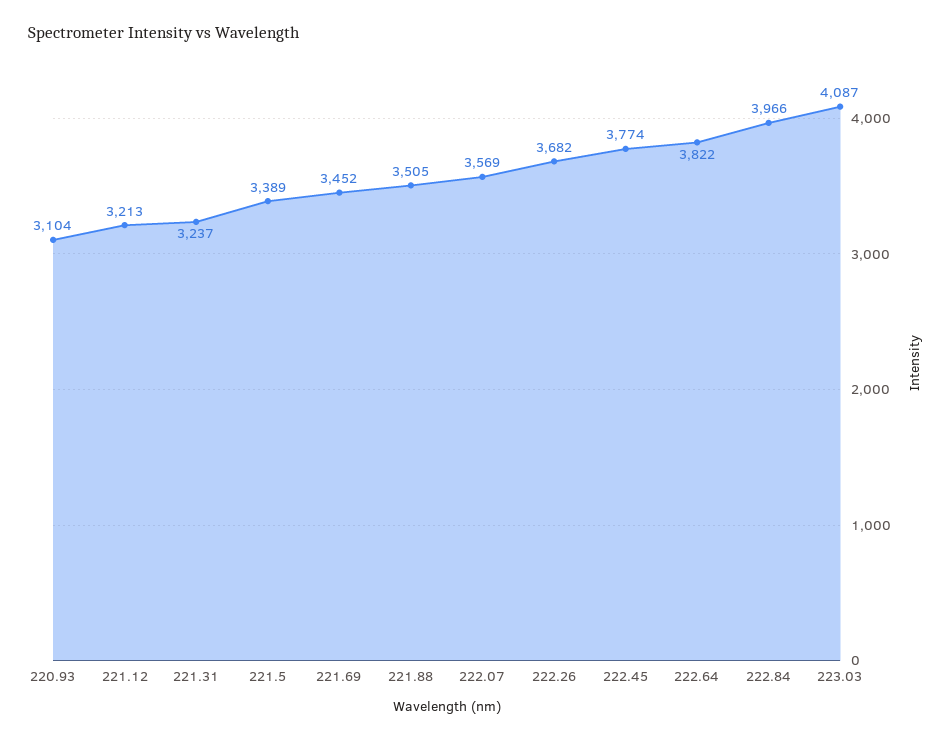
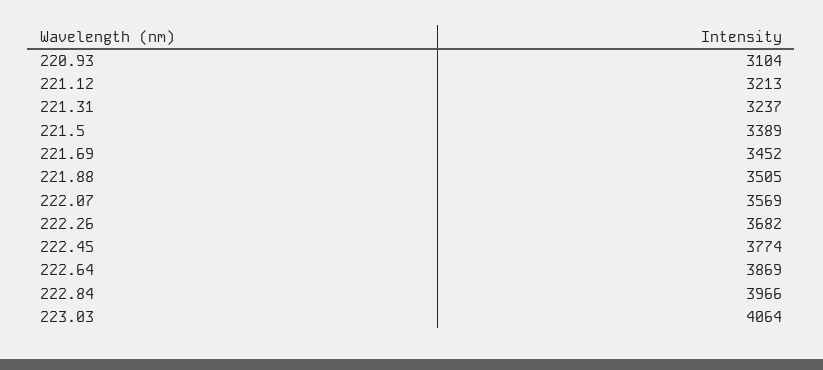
  {
    "220.93": 3104,
    "221.12": 3213,
    "221.31": 3237,
    "221.5": 3389,
    "221.69": 3452,
    "221.88": 3505,
    "222.07": 3569,
    "222.26": 3682,
    "222.45": 3774,
-   "222.64": 3822,
+   "222.64": 3869,
    "222.84": 3966,
-   "223.03": 4087
+   "223.03": 4064
  }

